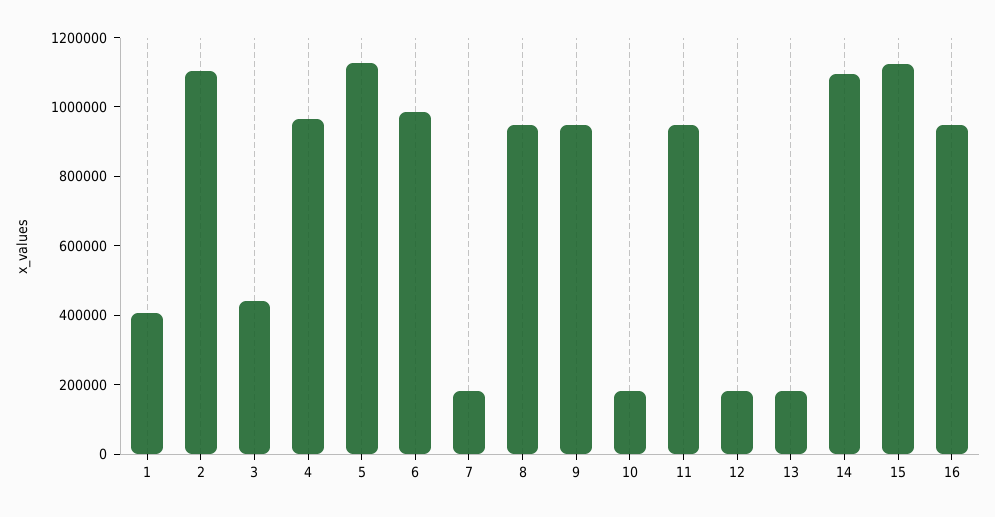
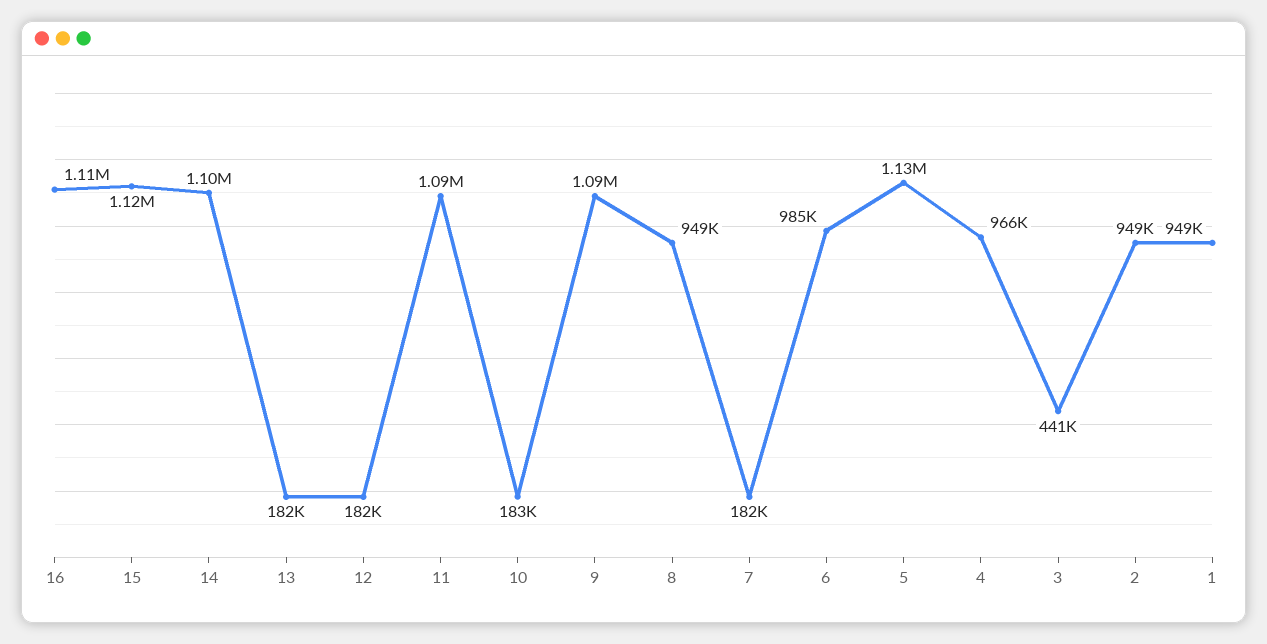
  {
-   "1": 400000,
+   "1": 949000,
-   "2": 1100000,
+   "2": 949000,
    "3": 441000,
    "4": 966000,
    "5": 1130000,
    "6": 985000,
    "7": 182000,
    "8": 949000,
-   "9": 950000,
+   "9": 1090000,
    "10": 183000,
-   "11": 950000,
+   "11": 1090000,
    "12": 182000,
    "13": 182000,
    "14": 1100000,
    "15": 1120000,
-   "16": 950000
+   "16": 1110000
  }

